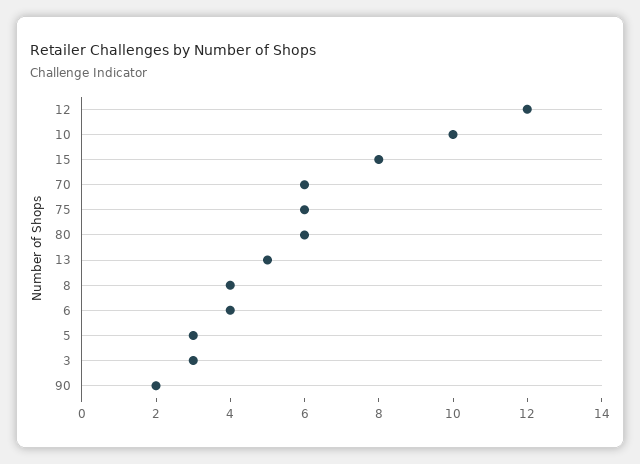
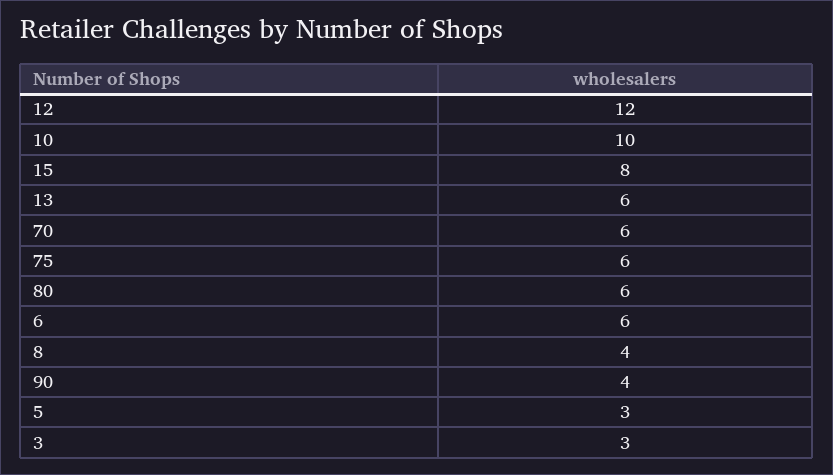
  {
    "12": 12,
    "10": 10,
    "15": 8,
    "70": 6,
    "75": 6,
    "80": 6,
-   "13": 5,
+   "13": 6,
    "8": 4,
-   "6": 4,
+   "6": 6,
    "5": 3,
    "3": 3,
-   "90": 2
+   "90": 4
  }

